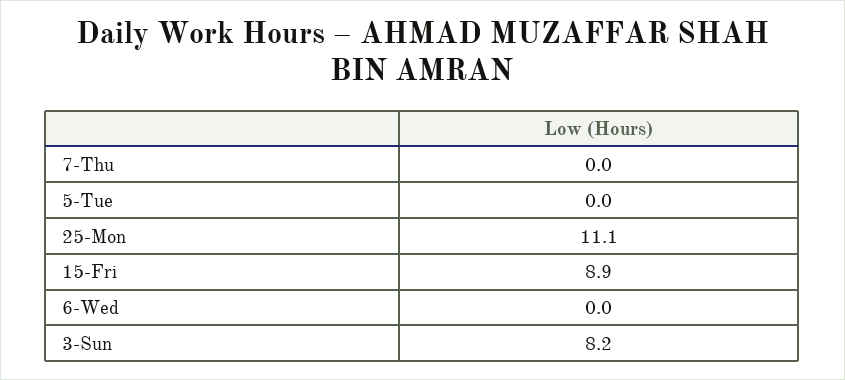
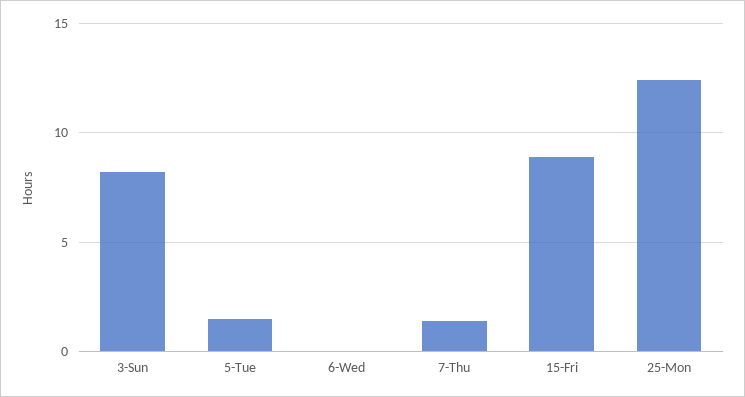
  {
-   "7-Thu": 0,
+   "7-Thu": 1.5,
-   "5-Tue": 0,
+   "5-Tue": 1.5,
-   "25-Mon": 11.1,
+   "25-Mon": 12.5,
    "15-Fri": 8.9,
    "6-Wed": 0,
    "3-Sun": 8.2
  }

